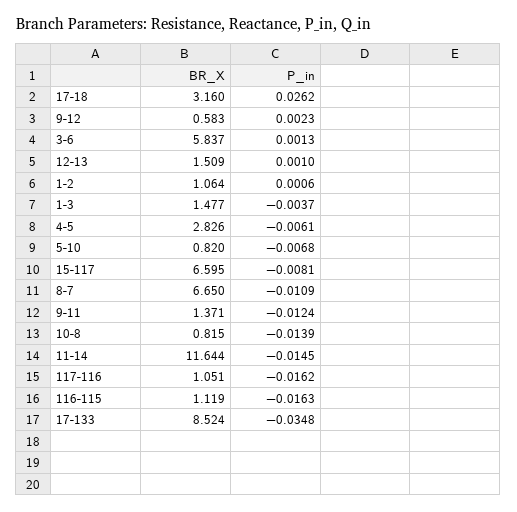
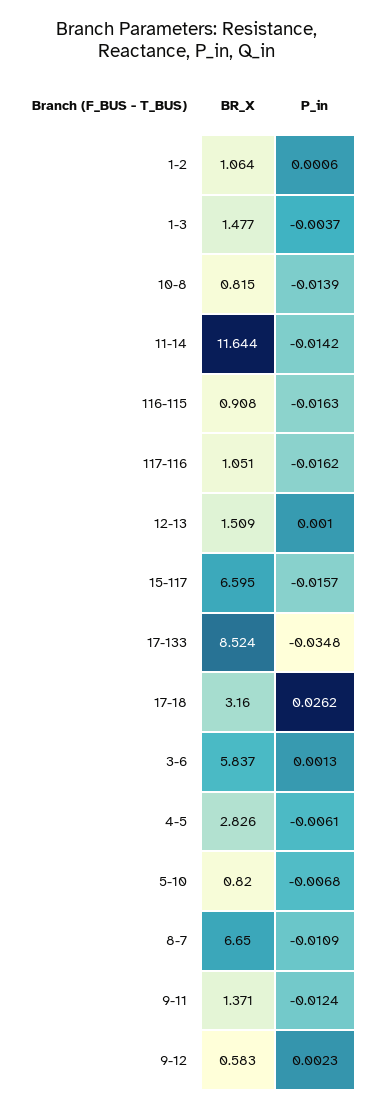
  {
    "BR_X": {
      "17-18": 3.16,
      "9-12": 0.583,
      "3-6": 5.837,
      "12-13": 1.509,
      "1-2": 1.064,
      "1-3": 1.477,
      "4-5": 2.826,
      "5-10": 0.82,
      "15-117": 6.595,
      "8-7": 6.65,
      "9-11": 1.371,
      "10-8": 0.815,
      "11-14": 11.644,
      "117-116": 1.051,
-     "116-115": 1.119,
+     "116-115": 0.908,
      "17-133": 8.524
    },
    "P_in": {
      "17-18": 0.0262,
      "9-12": 0.0023,
      "3-6": 0.0013,
      "12-13": 0.001,
      "1-2": 0.0006,
      "1-3": -0.0037,
      "4-5": -0.0061,
      "5-10": -0.0068,
-     "15-117": -0.0081,
+     "15-117": -0.0157,
      "8-7": -0.0109,
      "9-11": -0.0124,
      "10-8": -0.0139,
-     "11-14": -0.0145,
+     "11-14": -0.0142,
      "117-116": -0.0162,
      "116-115": -0.0163,
      "17-133": -0.0348
    }
  }

